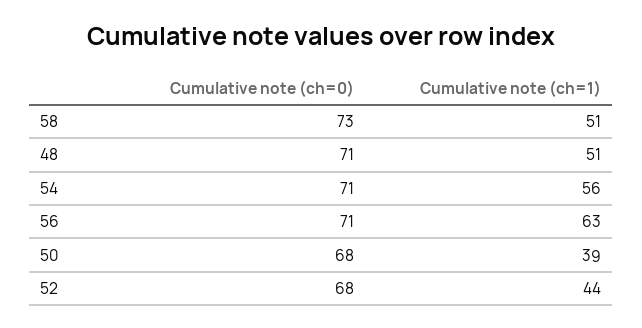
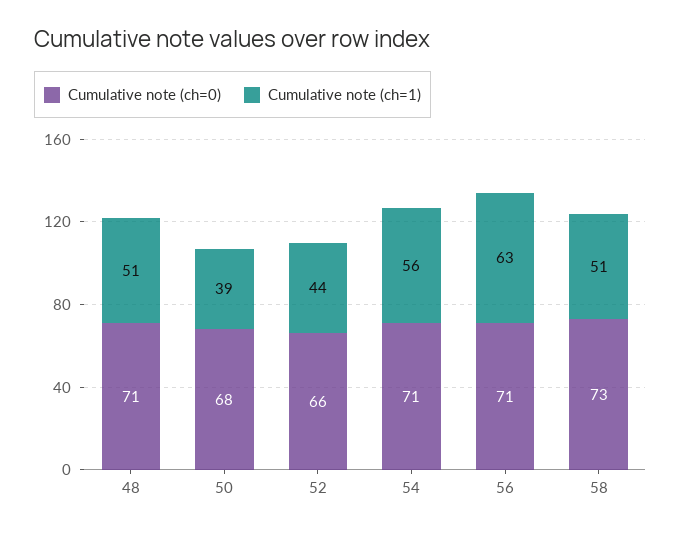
  {
    "Cumulative note (ch=0)": {
      "58": 73,
      "48": 71,
      "54": 71,
      "56": 71,
      "50": 68,
-     "52": 68
+     "52": 66
    },
    "Cumulative note (ch=1)": {
      "58": 51,
      "48": 51,
      "54": 56,
      "56": 63,
      "50": 39,
      "52": 44
    }
  }

